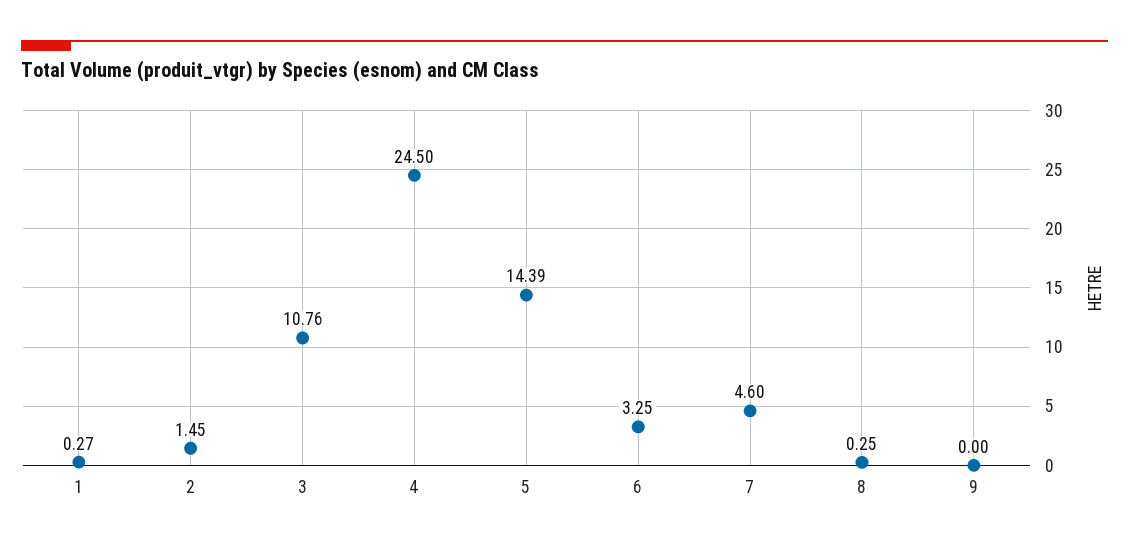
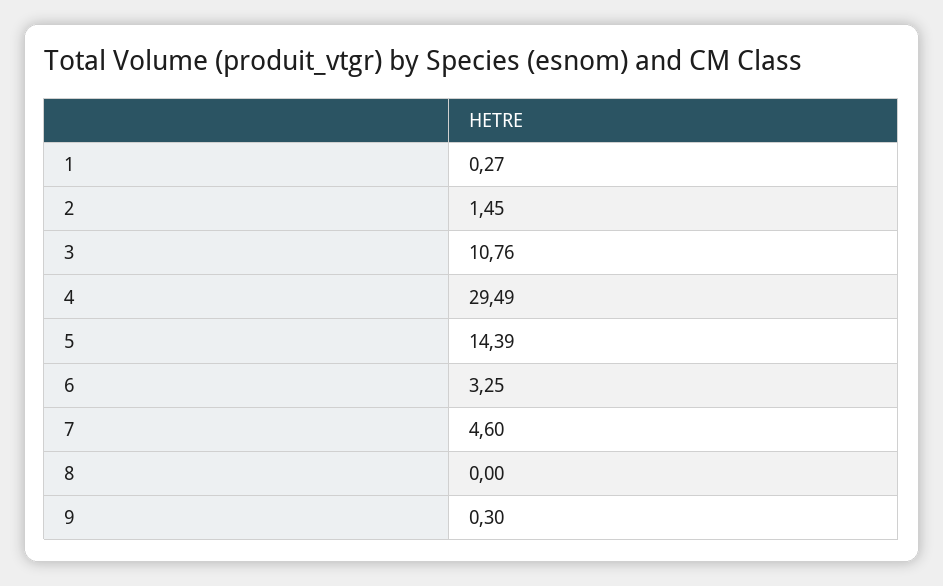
  {
    "1": 0.27,
    "2": 1.45,
    "3": 10.76,
-   "4": 24.5,
+   "4": 29.49,
    "5": 14.39,
    "6": 3.25,
    "7": 4.6,
-   "8": 0.25,
+   "8": 0,
-   "9": 0
+   "9": 0.3
  }

